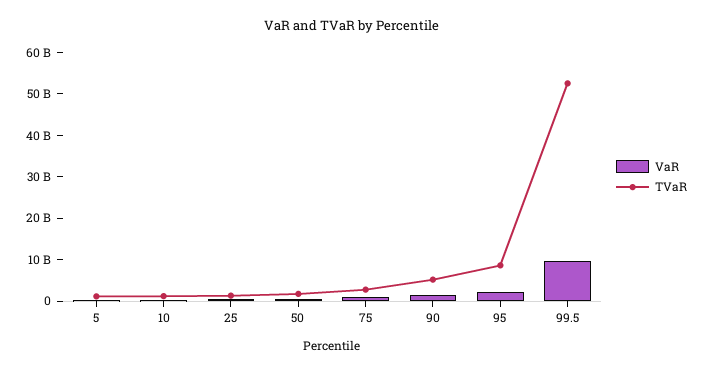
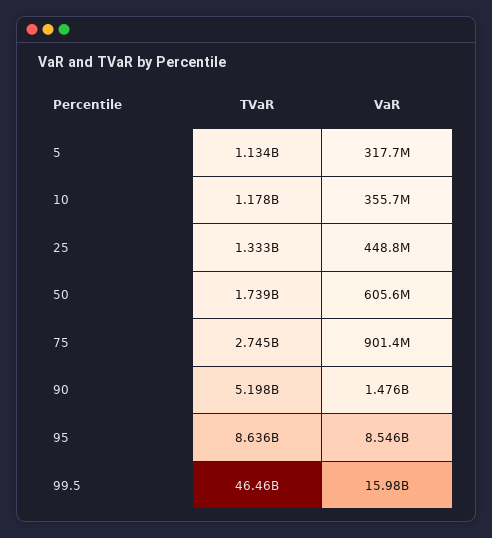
  {
    "VaR": {
      "5": 317700000,
      "10": 355700000,
      "25": 448800000,
      "50": 605600000,
      "75": 901400000,
      "90": 1476000000,
-     "95": 2000000000,
+     "95": 8546000000,
-     "99.5": 10000000000
+     "99.5": 15980000000
    },
    "TVaR": {
      "5": 1134000000,
      "10": 1178000000,
      "25": 1333000000,
      "50": 1739000000,
      "75": 2745000000,
      "90": 5198000000,
      "95": 8636000000,
-     "99.5": 52000000000
+     "99.5": 46460000000
    }
  }

